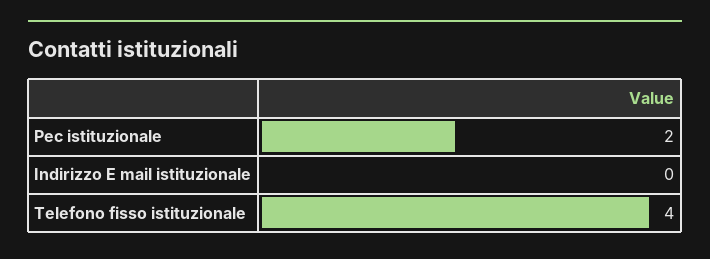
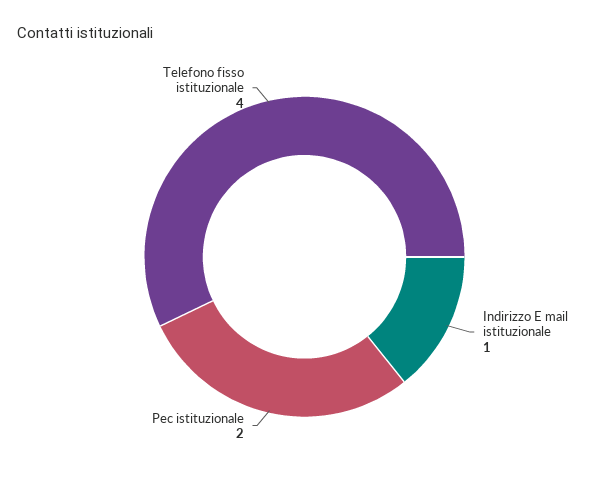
  {
    "Pec istituzionale": 2,
-   "Indirizzo E mail istituzionale": 0,
+   "Indirizzo E mail istituzionale": 1,
    "Telefono fisso istituzionale": 4
  }

